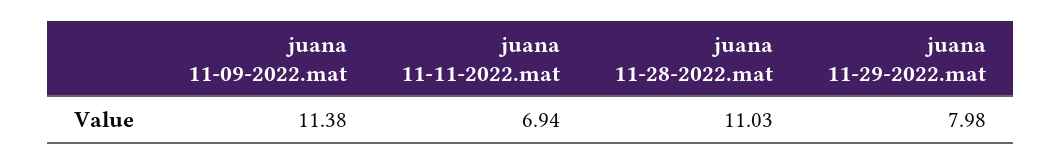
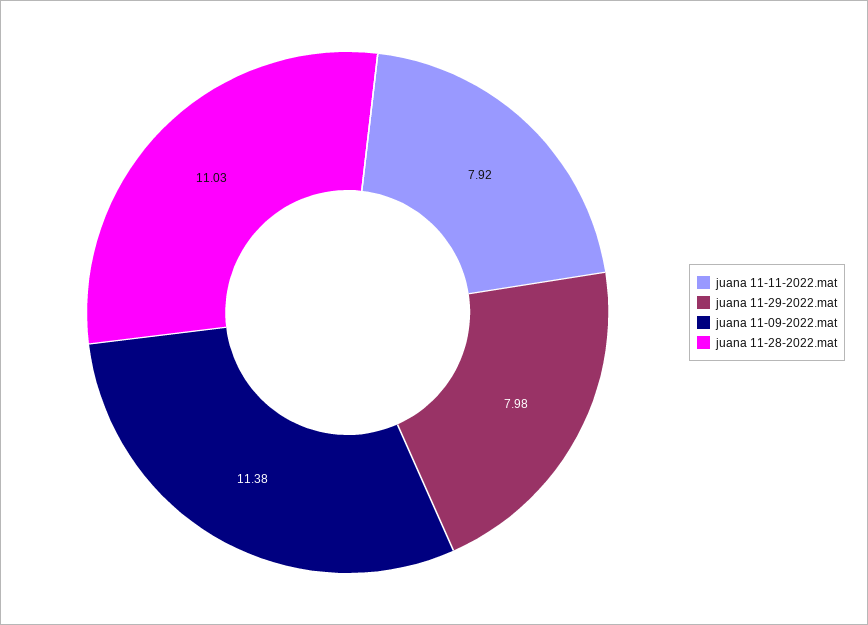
  {
    "juana 11-09-2022.mat": 11.38,
-   "juana 11-11-2022.mat": 6.94,
+   "juana 11-11-2022.mat": 7.92,
    "juana 11-28-2022.mat": 11.03,
    "juana 11-29-2022.mat": 7.98
  }

